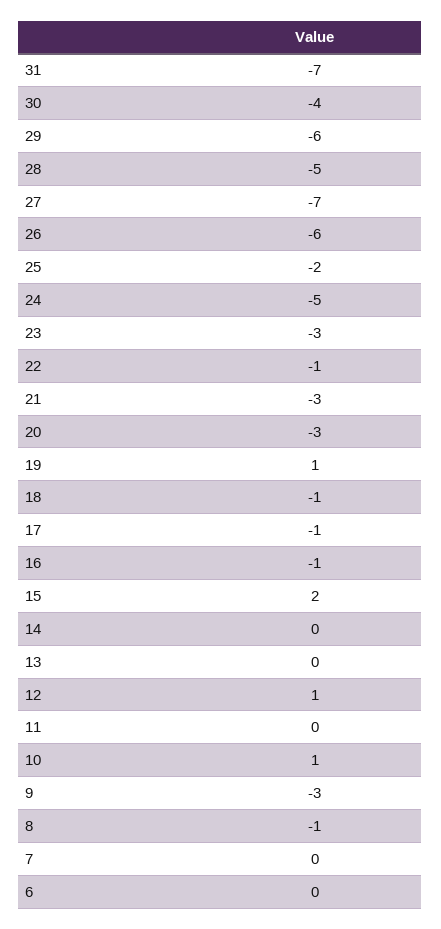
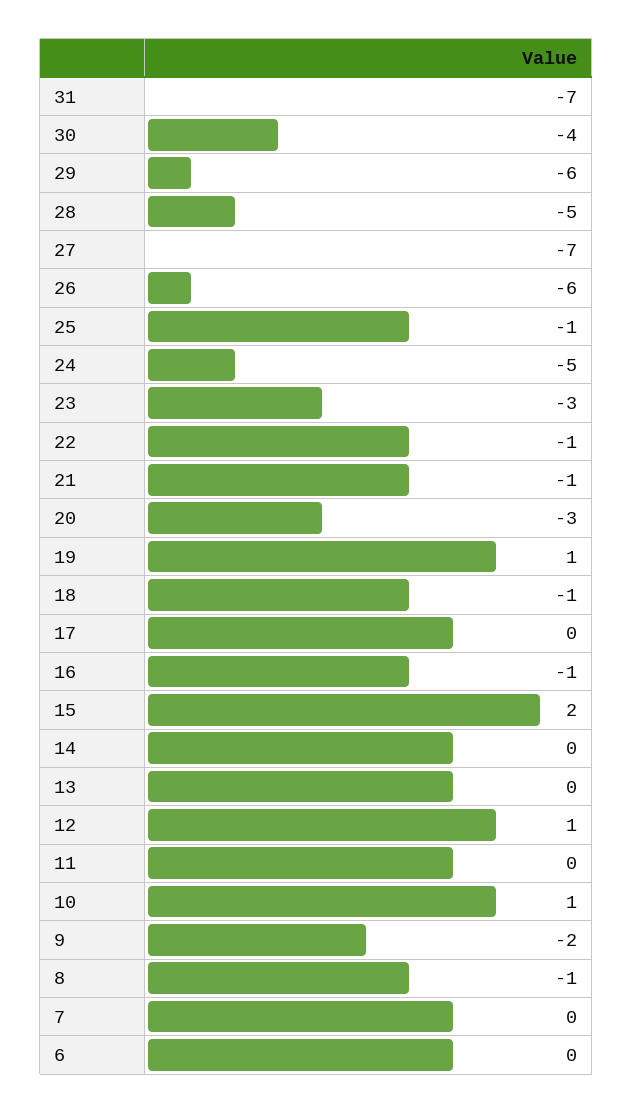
  {
    "31": -7,
    "30": -4,
    "29": -6,
    "28": -5,
    "27": -7,
    "26": -6,
-   "25": -2,
+   "25": -1,
    "24": -5,
    "23": -3,
    "22": -1,
-   "21": -3,
+   "21": -1,
    "20": -3,
    "19": 1,
    "18": -1,
-   "17": -1,
+   "17": 0,
    "16": -1,
    "15": 2,
    "14": 0,
    "13": 0,
    "12": 1,
    "11": 0,
    "10": 1,
-   "9": -3,
+   "9": -2,
    "8": -1,
    "7": 0,
    "6": 0
  }

